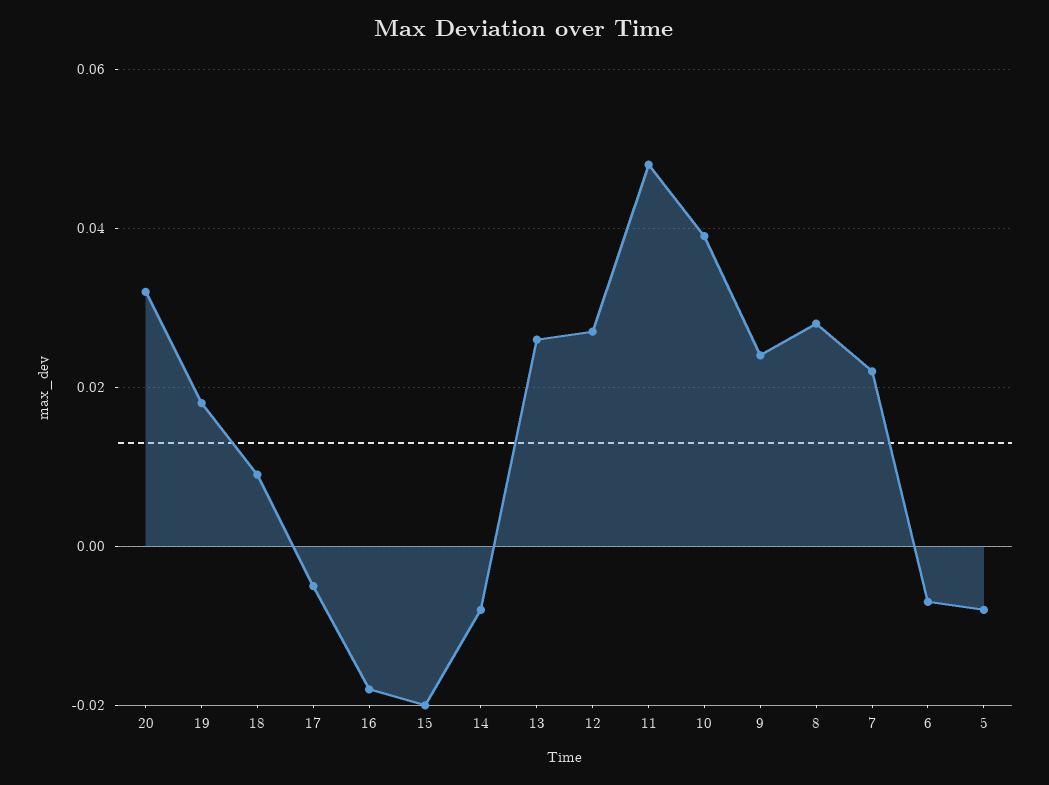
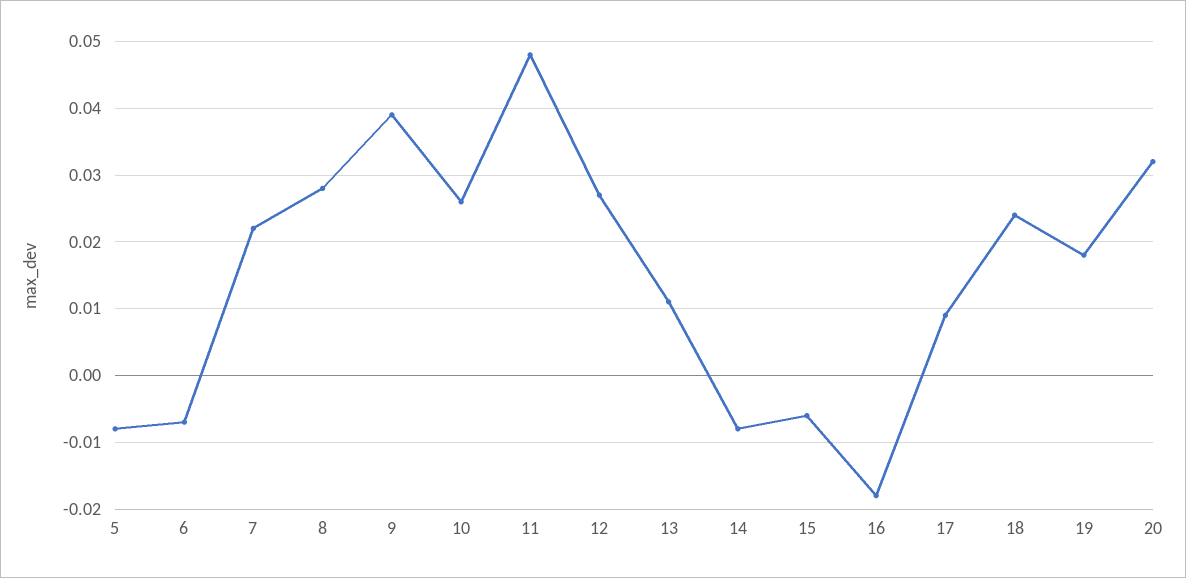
  {
    "20": 0.032,
    "19": 0.018,
-   "18": 0.01,
+   "18": 0.024,
-   "17": -0.005,
+   "17": 0.009,
    "16": -0.018,
-   "15": -0.02,
+   "15": -0.006,
    "14": -0.008,
-   "13": 0.025,
+   "13": 0.011,
    "12": 0.027,
    "11": 0.048,
-   "10": 0.04,
+   "10": 0.026,
-   "9": 0.025,
+   "9": 0.039,
    "8": 0.028,
    "7": 0.022,
    "6": -0.007,
    "5": -0.008
  }

